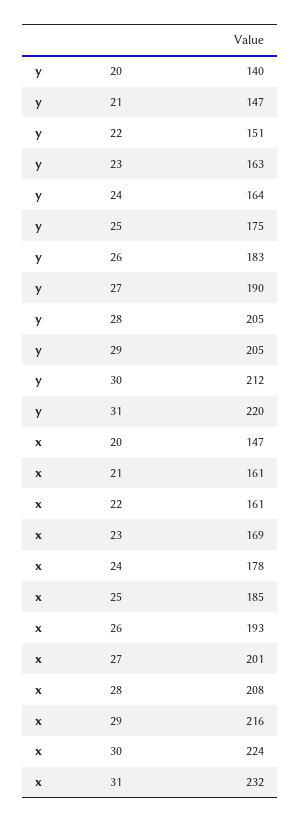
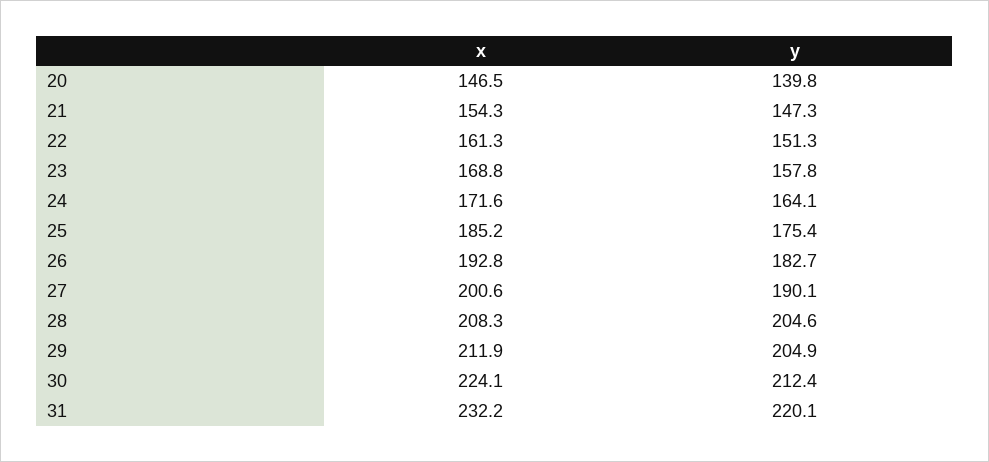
  {
    "y": {
      "20": 139.8,
      "21": 147.3,
      "22": 151.3,
-     "23": 163,
+     "23": 157.8,
      "24": 164.1,
      "25": 175.4,
      "26": 182.7,
      "27": 190.1,
      "28": 204.6,
      "29": 204.9,
      "30": 212.4,
      "31": 220.1
    },
    "x": {
      "20": 146.5,
-     "21": 161,
+     "21": 154.3,
      "22": 161.3,
      "23": 168.8,
-     "24": 178,
+     "24": 171.6,
      "25": 185.2,
      "26": 192.8,
      "27": 200.6,
      "28": 208.3,
-     "29": 216,
+     "29": 211.9,
      "30": 224.1,
      "31": 232.2
    }
  }

